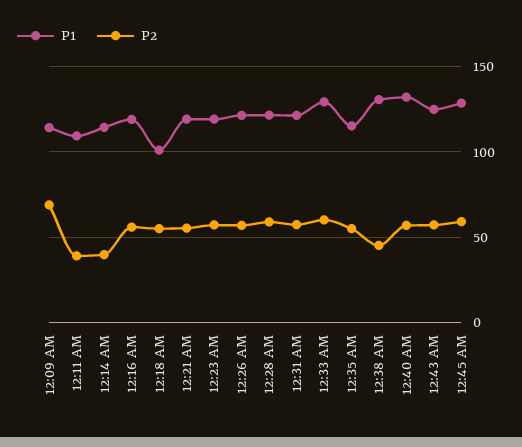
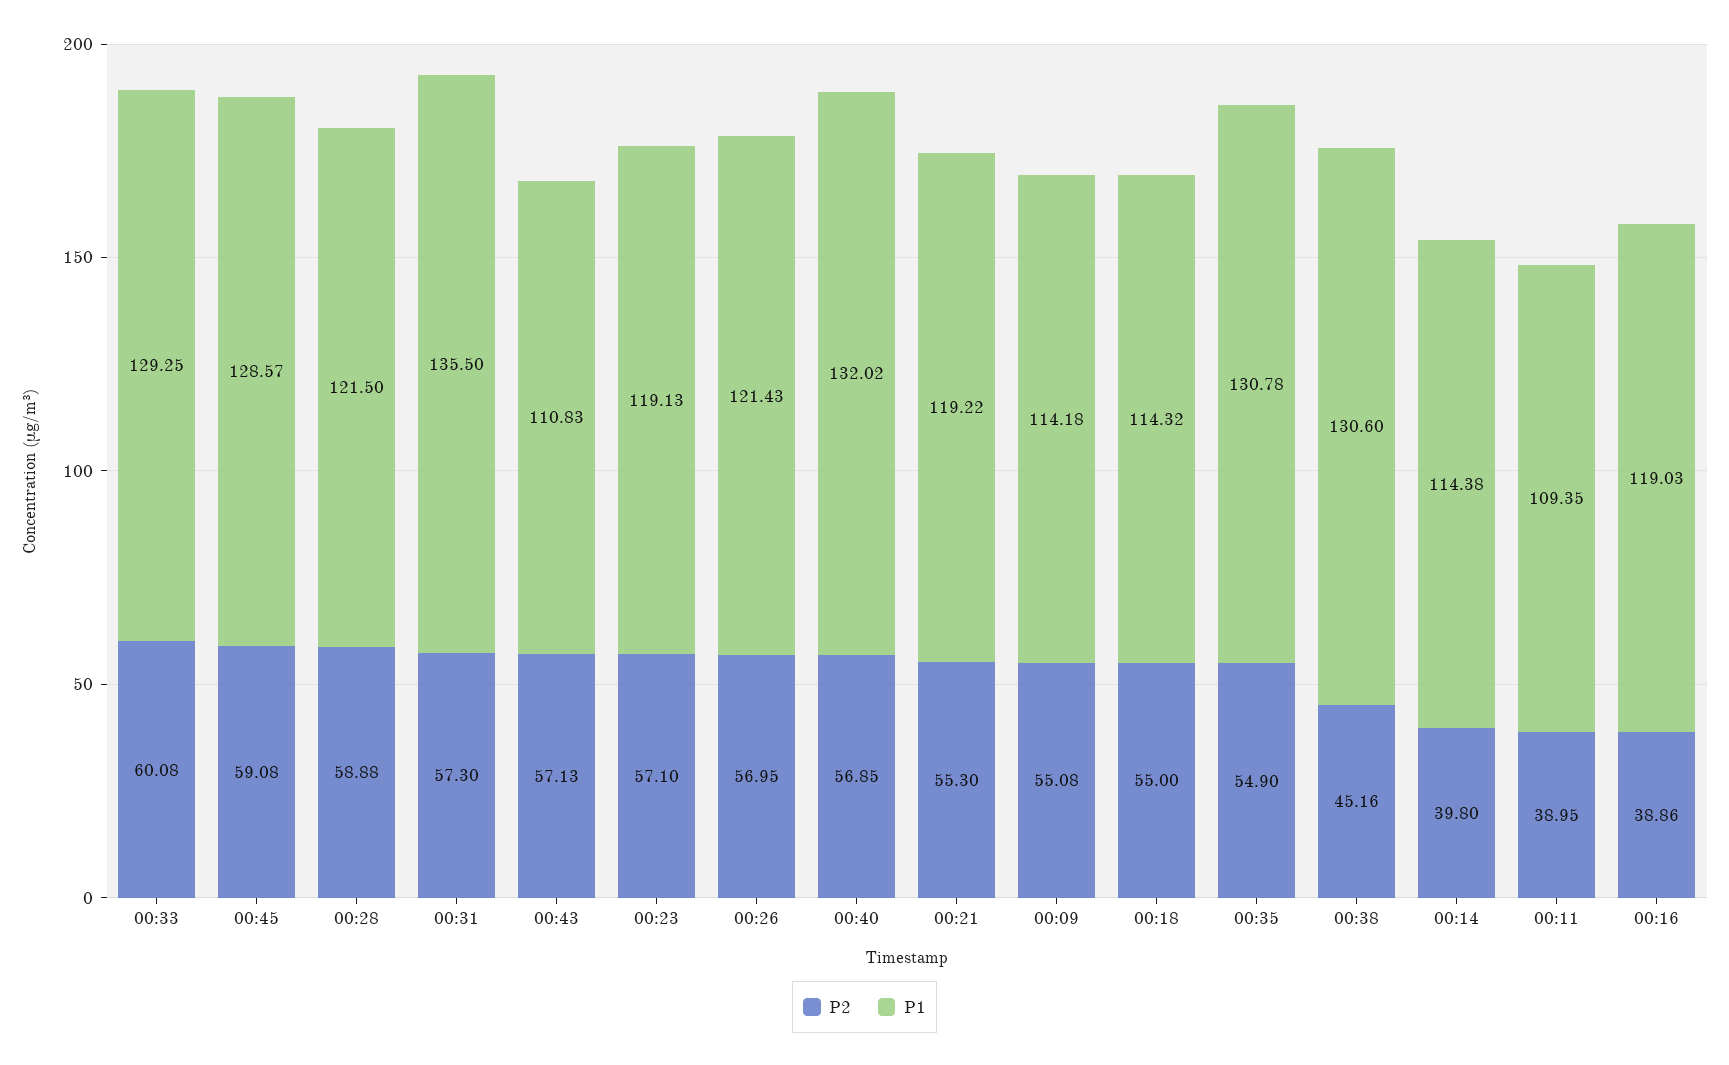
  {
    "P1": {
      "12:09 AM": 114.18,
      "12:11 AM": 109.35,
      "12:14 AM": 114.38,
      "12:16 AM": 119.03,
-     "12:18 AM": 100,
+     "12:18 AM": 114.32,
      "12:21 AM": 119.22,
      "12:23 AM": 119.13,
      "12:26 AM": 121.43,
      "12:28 AM": 121.5,
-     "12:31 AM": 120,
+     "12:31 AM": 135.5,
      "12:33 AM": 129.25,
-     "12:35 AM": 115,
+     "12:35 AM": 130.78,
      "12:38 AM": 130.6,
      "12:40 AM": 132.02,
-     "12:43 AM": 125,
+     "12:43 AM": 110.83,
      "12:45 AM": 128.57
    },
    "P2": {
-     "12:09 AM": 70,
+     "12:09 AM": 55.08,
      "12:11 AM": 38.95,
      "12:14 AM": 39.8,
-     "12:16 AM": 55,
+     "12:16 AM": 38.86,
      "12:18 AM": 55,
      "12:21 AM": 55.3,
      "12:23 AM": 57.1,
      "12:26 AM": 56.95,
      "12:28 AM": 58.88,
      "12:31 AM": 57.3,
      "12:33 AM": 60.08,
      "12:35 AM": 54.9,
      "12:38 AM": 45.16,
      "12:40 AM": 56.85,
      "12:43 AM": 57.13,
      "12:45 AM": 59.08
    }
  }

